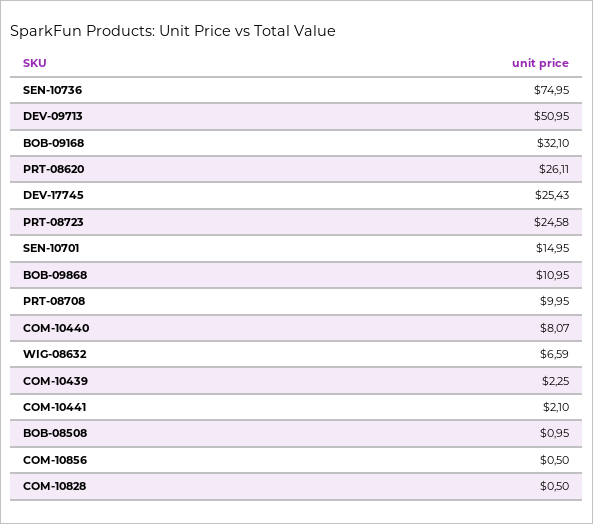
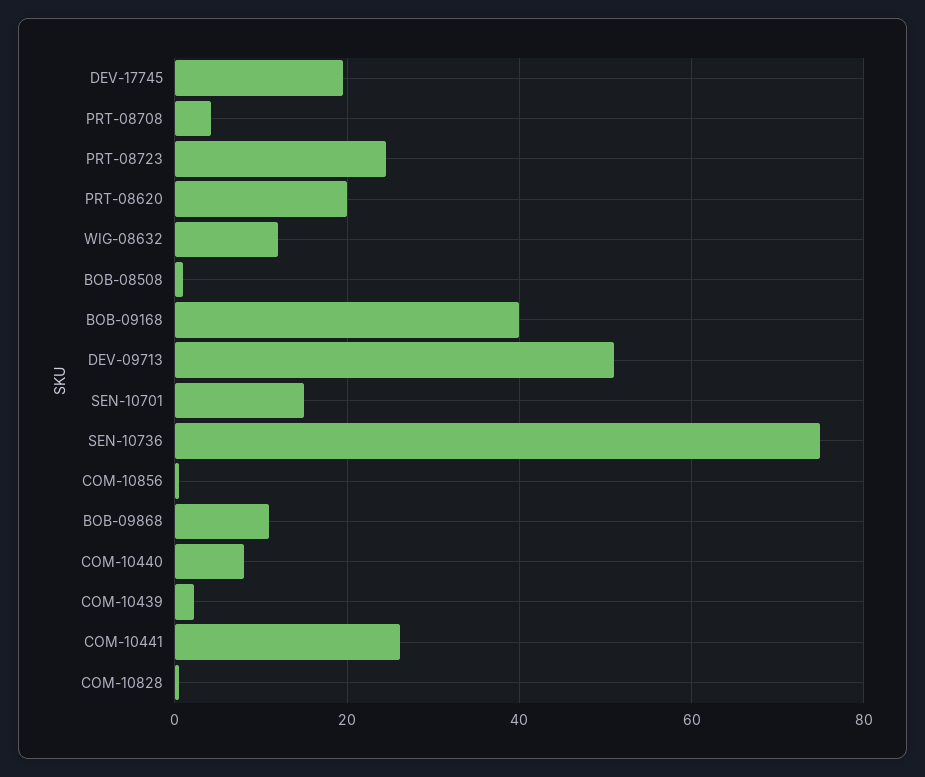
  {
    "SEN-10736": 74.95,
    "DEV-09713": 50.95,
-   "BOB-09168": 32.1,
+   "BOB-09168": 40,
-   "PRT-08620": 26.11,
+   "PRT-08620": 20,
-   "DEV-17745": 25.43,
+   "DEV-17745": 20,
    "PRT-08723": 24.58,
    "SEN-10701": 14.95,
    "BOB-09868": 10.95,
-   "PRT-08708": 9.95,
+   "PRT-08708": 4,
    "COM-10440": 8.07,
-   "WIG-08632": 6.59,
+   "WIG-08632": 12,
    "COM-10439": 2.25,
-   "COM-10441": 2.1,
+   "COM-10441": 26,
    "BOB-08508": 0.95,
    "COM-10856": 0.5,
    "COM-10828": 0.5
  }

